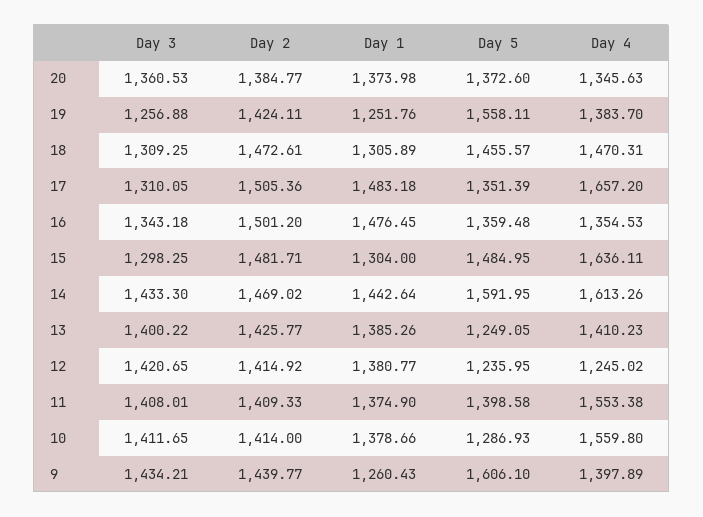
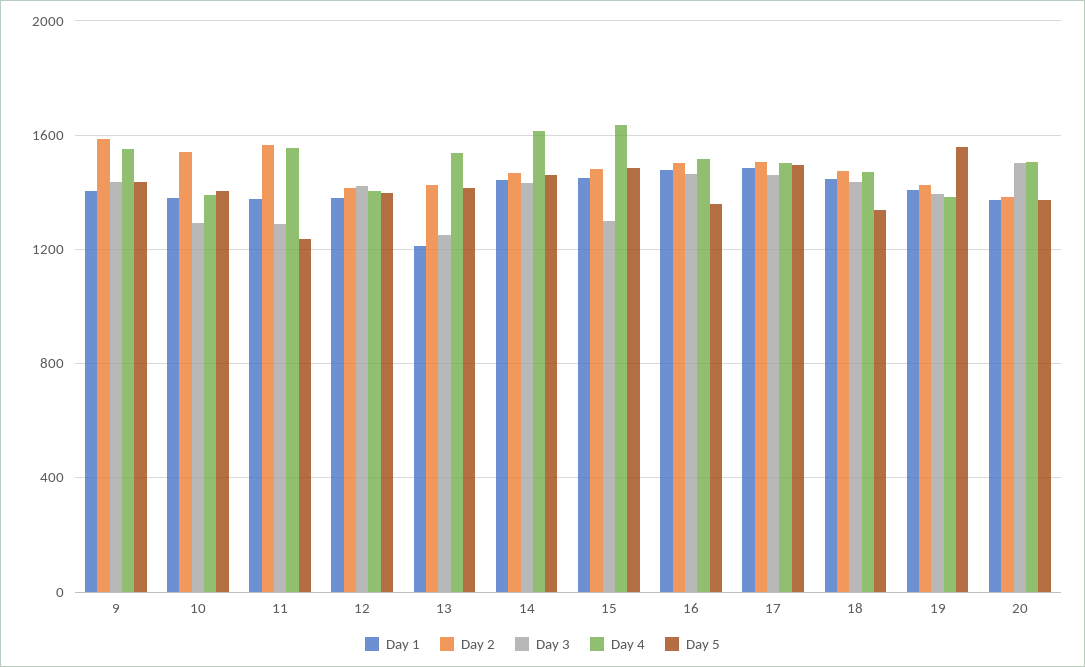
  {
    "Day 3": {
-     "20": 1360.53,
+     "20": 1500,
-     "19": 1256.88,
+     "19": 1400,
-     "18": 1309.25,
+     "18": 1450,
-     "17": 1310.05,
+     "17": 1450,
-     "16": 1343.18,
+     "16": 1450,
      "15": 1298.25,
      "14": 1433.3,
-     "13": 1400.22,
+     "13": 1250,
      "12": 1420.65,
-     "11": 1408.01,
+     "11": 1300,
-     "10": 1411.65,
+     "10": 1300,
      "9": 1434.21
    },
    "Day 2": {
      "20": 1384.77,
      "19": 1424.11,
      "18": 1472.61,
      "17": 1505.36,
      "16": 1501.2,
      "15": 1481.71,
      "14": 1469.02,
      "13": 1425.77,
      "12": 1414.92,
-     "11": 1409.33,
+     "11": 1550,
-     "10": 1414,
+     "10": 1550,
-     "9": 1439.77
+     "9": 1600
    },
    "Day 1": {
      "20": 1373.98,
-     "19": 1251.76,
+     "19": 1400,
-     "18": 1305.89,
+     "18": 1450,
      "17": 1483.18,
      "16": 1476.45,
-     "15": 1304,
+     "15": 1450,
      "14": 1442.64,
-     "13": 1385.26,
+     "13": 1200,
      "12": 1380.77,
      "11": 1374.9,
      "10": 1378.66,
-     "9": 1260.43
+     "9": 1400
    },
    "Day 5": {
      "20": 1372.6,
      "19": 1558.11,
-     "18": 1455.57,
+     "18": 1350,
-     "17": 1351.39,
+     "17": 1500,
      "16": 1359.48,
      "15": 1484.95,
-     "14": 1591.95,
+     "14": 1450,
-     "13": 1249.05,
+     "13": 1400,
-     "12": 1235.95,
+     "12": 1400,
-     "11": 1398.58,
+     "11": 1250,
-     "10": 1286.93,
+     "10": 1400,
-     "9": 1606.1
+     "9": 1450
    },
    "Day 4": {
-     "20": 1345.63,
+     "20": 1500,
      "19": 1383.7,
      "18": 1470.31,
-     "17": 1657.2,
+     "17": 1500,
-     "16": 1354.53,
+     "16": 1500,
      "15": 1636.11,
      "14": 1613.26,
-     "13": 1410.23,
+     "13": 1550,
-     "12": 1245.02,
+     "12": 1400,
      "11": 1553.38,
-     "10": 1559.8,
+     "10": 1400,
-     "9": 1397.89
+     "9": 1550
    }
  }

